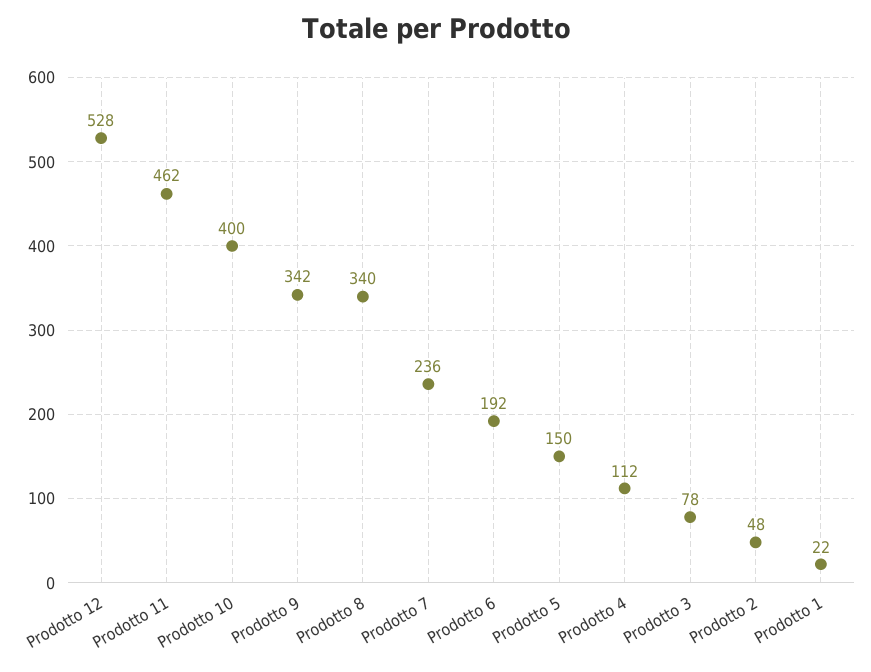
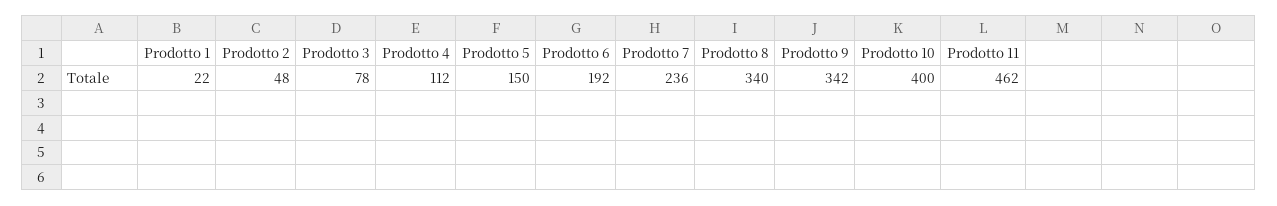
  {
-   "Prodotto 12": 528,
    "Prodotto 11": 462,
    "Prodotto 10": 400,
    "Prodotto 9": 342,
    "Prodotto 8": 340,
    "Prodotto 7": 236,
    "Prodotto 6": 192,
    "Prodotto 5": 150,
    "Prodotto 4": 112,
    "Prodotto 3": 78,
    "Prodotto 2": 48,
    "Prodotto 1": 22
  }

